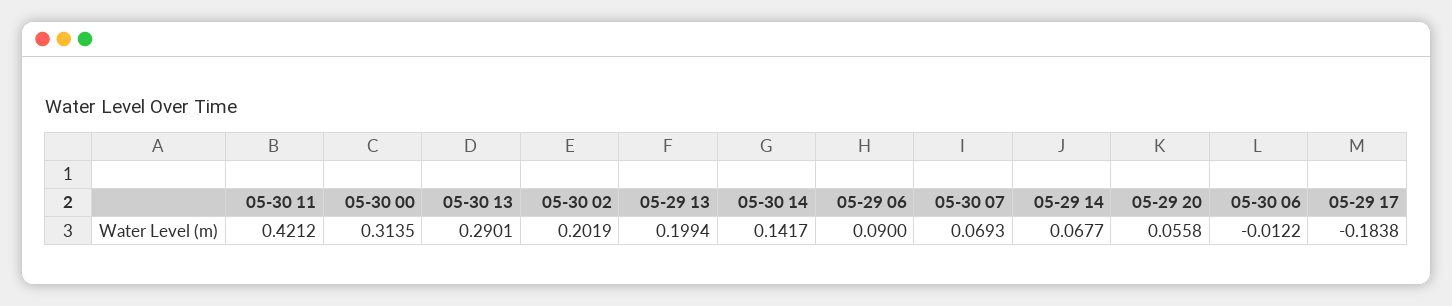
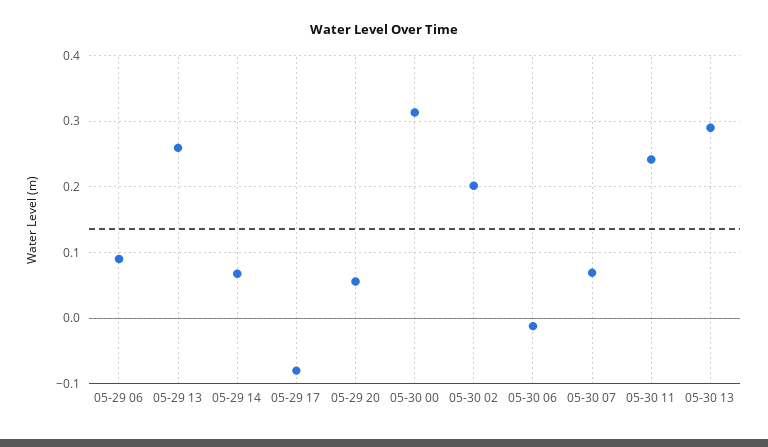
  {
-   "05-30 11": 0.4212,
+   "05-30 11": 0.24,
    "05-30 00": 0.3135,
    "05-30 13": 0.2901,
    "05-30 02": 0.2019,
-   "05-29 13": 0.1994,
+   "05-29 13": 0.26,
-   "05-30 14": 0.1417,
    "05-29 06": 0.09,
    "05-30 07": 0.0693,
    "05-29 14": 0.0677,
    "05-29 20": 0.0558,
    "05-30 06": -0.0122,
-   "05-29 17": -0.1838
+   "05-29 17": -0.08
  }

